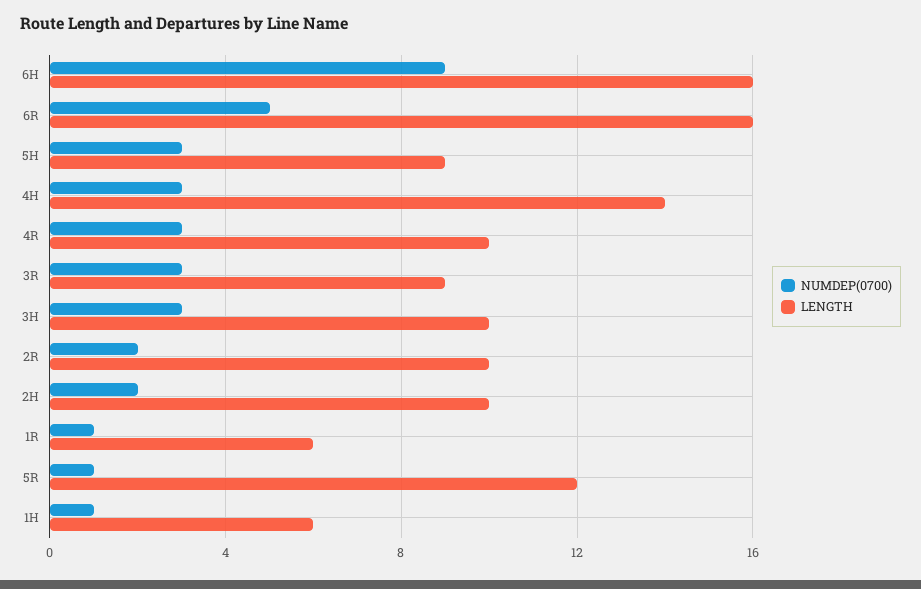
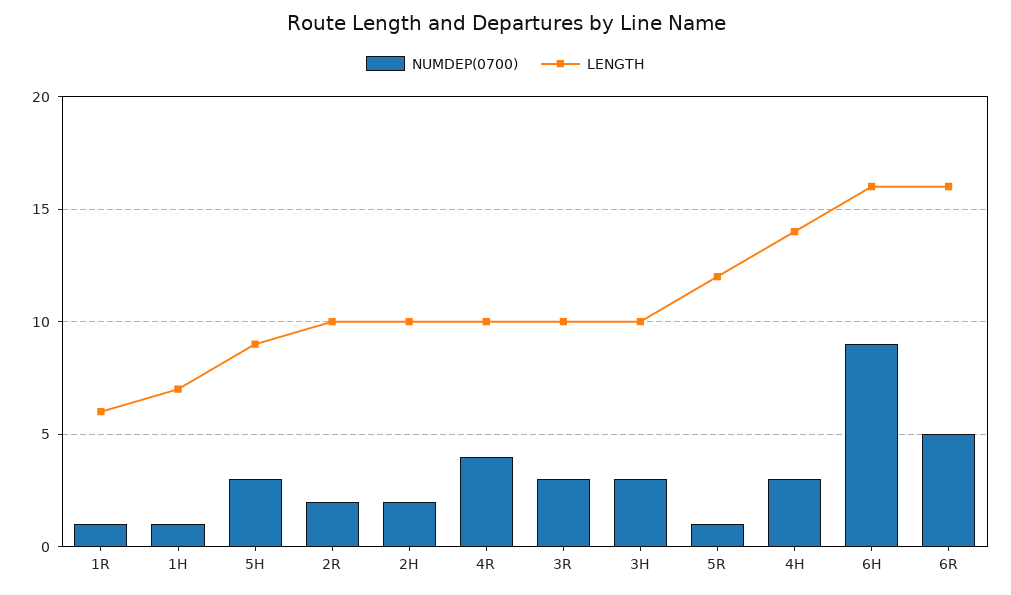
  {
    "NUMDEP(0700)": {
      "6H": 9,
      "6R": 5,
      "5H": 3,
      "4H": 3,
-     "4R": 3,
+     "4R": 4,
      "3R": 3,
      "3H": 3,
      "2R": 2,
      "2H": 2,
      "1R": 1,
      "5R": 1,
      "1H": 1
    },
    "LENGTH": {
      "6H": 16,
      "6R": 16,
      "5H": 9,
      "4H": 14,
      "4R": 10,
-     "3R": 9,
+     "3R": 10,
      "3H": 10,
      "2R": 10,
      "2H": 10,
      "1R": 6,
      "5R": 12,
-     "1H": 6
+     "1H": 7
    }
  }

